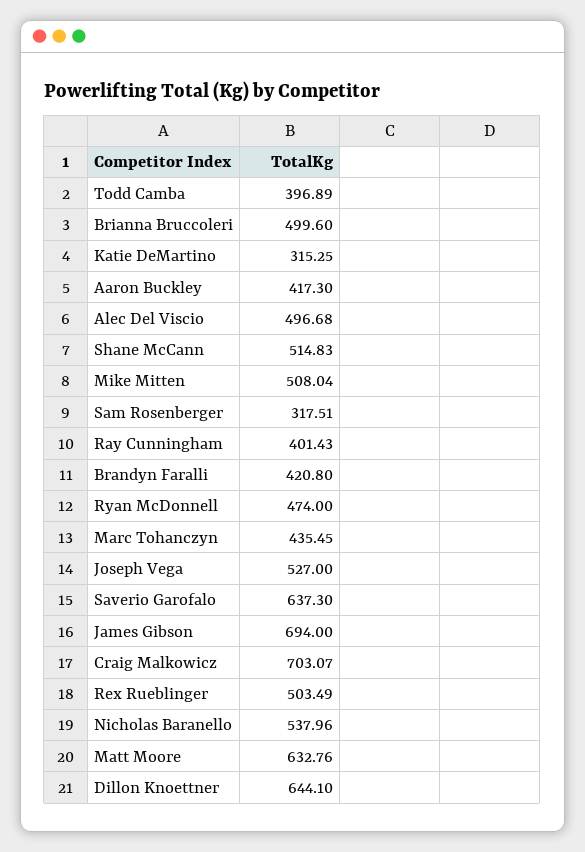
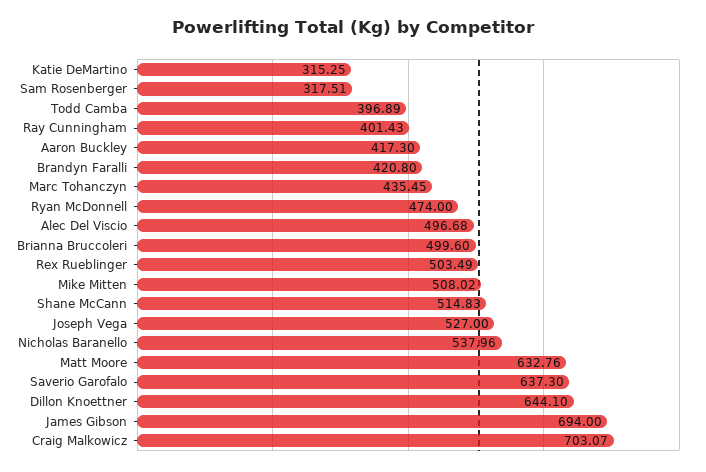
  {
    "Todd Camba": 396.89,
    "Brianna Bruccoleri": 499.6,
    "Katie DeMartino": 315.25,
    "Aaron Buckley": 417.3,
    "Alec Del Viscio": 496.68,
    "Shane McCann": 514.83,
-   "Mike Mitten": 508.04,
+   "Mike Mitten": 508.02,
    "Sam Rosenberger": 317.51,
    "Ray Cunningham": 401.43,
    "Brandyn Faralli": 420.8,
    "Ryan McDonnell": 474,
    "Marc Tohanczyn": 435.45,
    "Joseph Vega": 527,
    "Saverio Garofalo": 637.3,
    "James Gibson": 694,
    "Craig Malkowicz": 703.07,
    "Rex Rueblinger": 503.49,
    "Nicholas Baranello": 537.96,
    "Matt Moore": 632.76,
    "Dillon Knoettner": 644.1
  }

